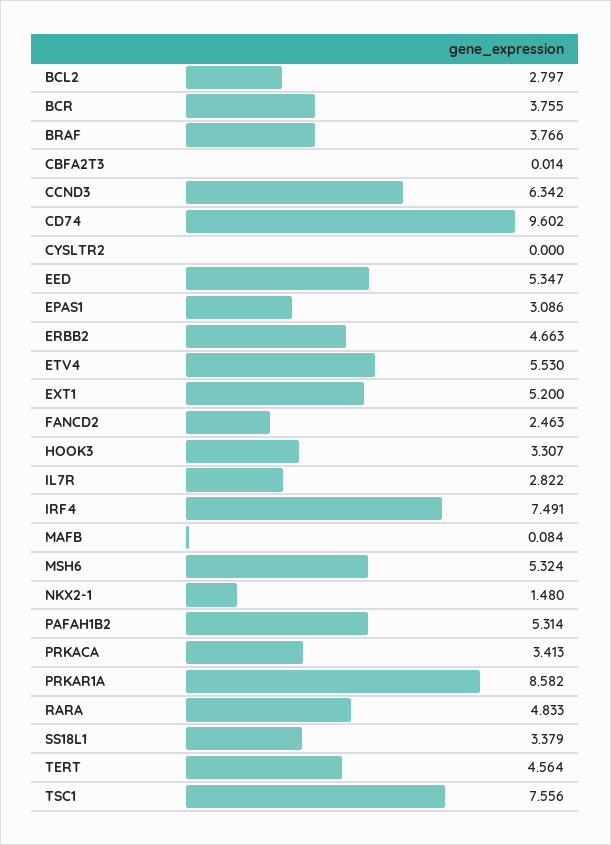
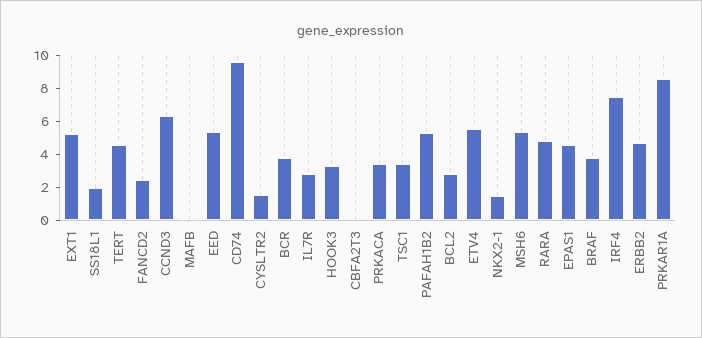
  {
    "BCL2": 2.797,
    "BCR": 3.755,
    "BRAF": 3.766,
    "CBFA2T3": 0.014,
    "CCND3": 6.342,
    "CD74": 9.602,
-   "CYSLTR2": 0,
+   "CYSLTR2": 1.5,
    "EED": 5.347,
-   "EPAS1": 3.086,
+   "EPAS1": 4.5,
    "ERBB2": 4.663,
    "ETV4": 5.53,
    "EXT1": 5.2,
    "FANCD2": 2.463,
    "HOOK3": 3.307,
    "IL7R": 2.822,
    "IRF4": 7.491,
    "MAFB": 0.084,
    "MSH6": 5.324,
    "NKX2-1": 1.48,
    "PAFAH1B2": 5.314,
    "PRKACA": 3.413,
    "PRKAR1A": 8.582,
    "RARA": 4.833,
-   "SS18L1": 3.379,
+   "SS18L1": 2,
    "TERT": 4.564,
-   "TSC1": 7.556
+   "TSC1": 3.5
  }

